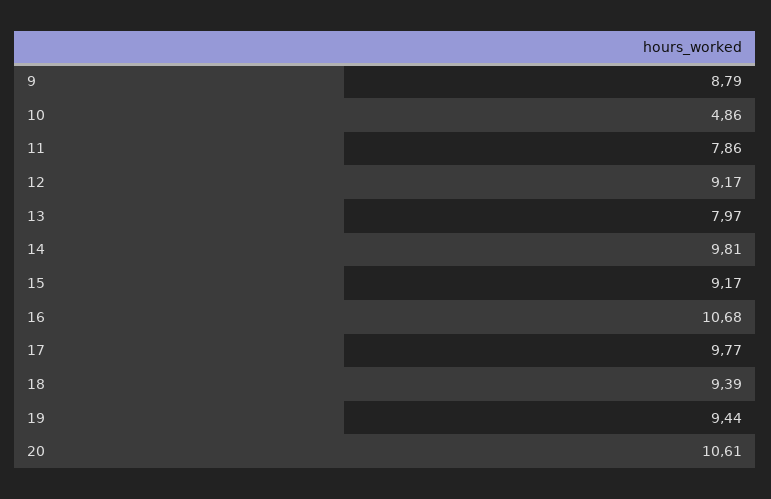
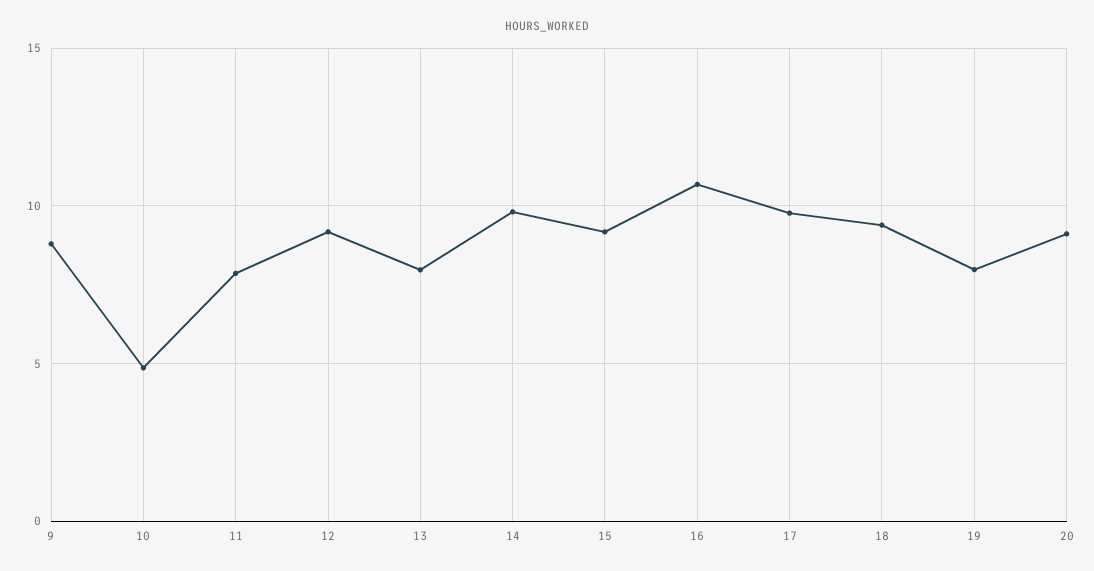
  {
    "9": 8.79,
    "10": 4.86,
    "11": 7.86,
    "12": 9.17,
    "13": 7.97,
    "14": 9.81,
    "15": 9.17,
    "16": 10.68,
    "17": 9.77,
    "18": 9.39,
-   "19": 9.44,
+   "19": 8,
-   "20": 10.61
+   "20": 9
  }

